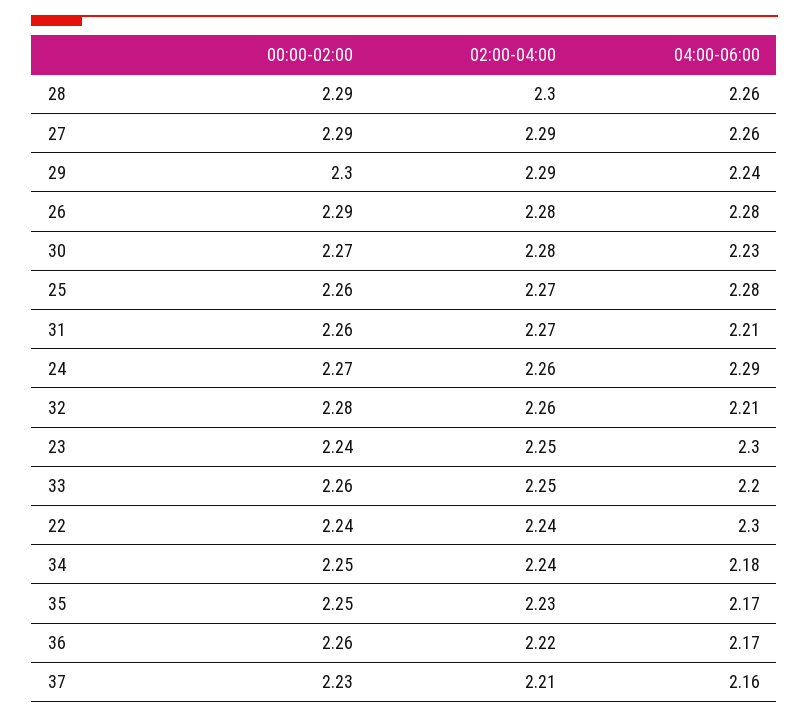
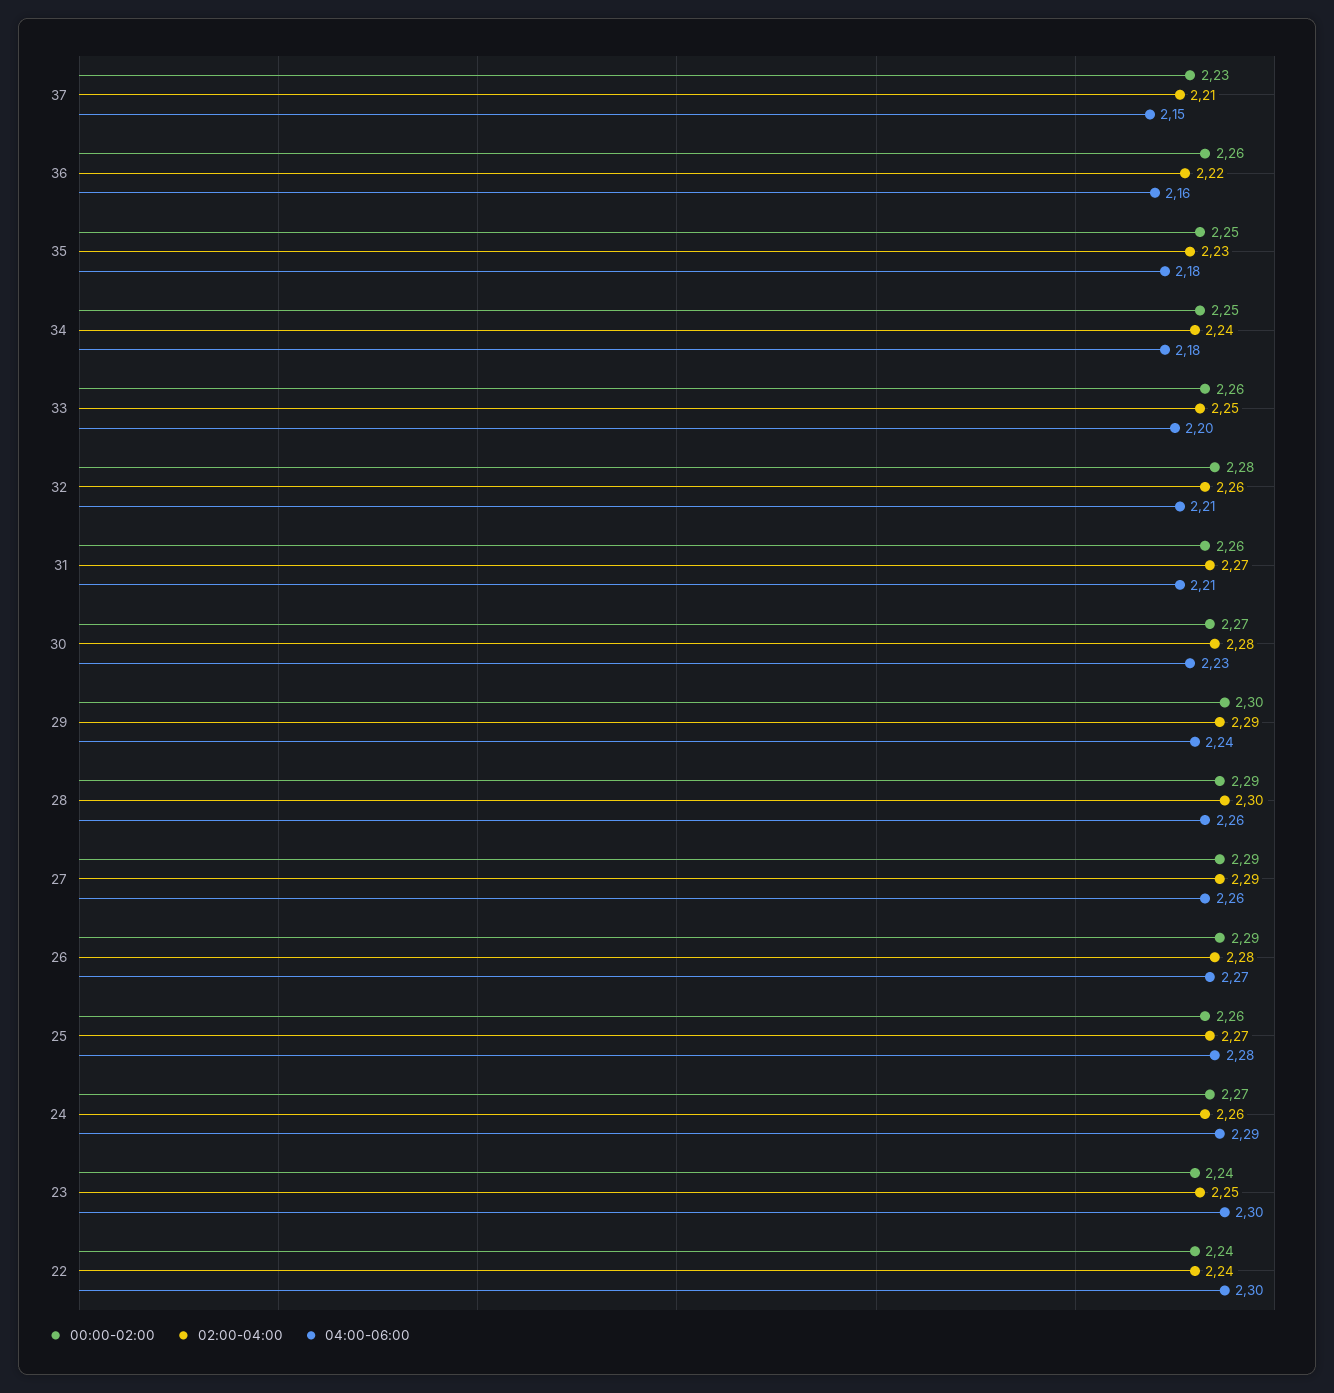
  {
    "00:00-02:00": {
      "28": 2.29,
      "27": 2.29,
      "29": 2.3,
      "26": 2.29,
      "30": 2.27,
      "25": 2.26,
      "31": 2.26,
      "24": 2.27,
      "32": 2.28,
      "23": 2.24,
      "33": 2.26,
      "22": 2.24,
      "34": 2.25,
      "35": 2.25,
      "36": 2.26,
      "37": 2.23
    },
    "02:00-04:00": {
      "28": 2.3,
      "27": 2.29,
      "29": 2.29,
      "26": 2.28,
      "30": 2.28,
      "25": 2.27,
      "31": 2.27,
      "24": 2.26,
      "32": 2.26,
      "23": 2.25,
      "33": 2.25,
      "22": 2.24,
      "34": 2.24,
      "35": 2.23,
      "36": 2.22,
      "37": 2.21
    },
    "04:00-06:00": {
      "28": 2.26,
      "27": 2.26,
      "29": 2.24,
-     "26": 2.28,
+     "26": 2.27,
      "30": 2.23,
      "25": 2.28,
      "31": 2.21,
      "24": 2.29,
      "32": 2.21,
      "23": 2.3,
      "33": 2.2,
      "22": 2.3,
      "34": 2.18,
-     "35": 2.17,
+     "35": 2.18,
-     "36": 2.17,
+     "36": 2.16,
-     "37": 2.16
+     "37": 2.15
    }
  }

